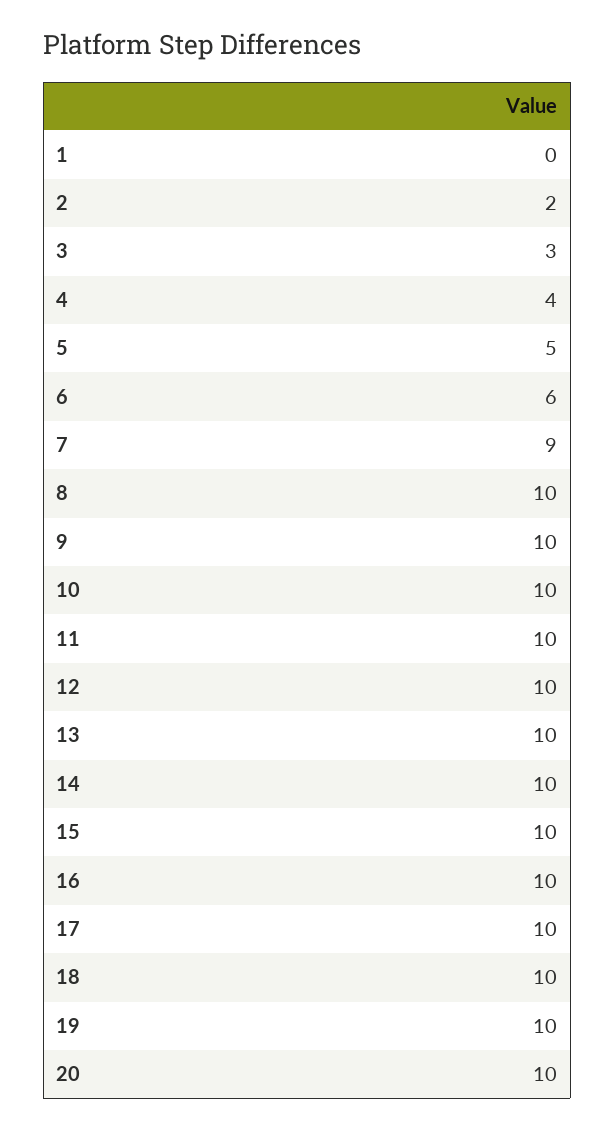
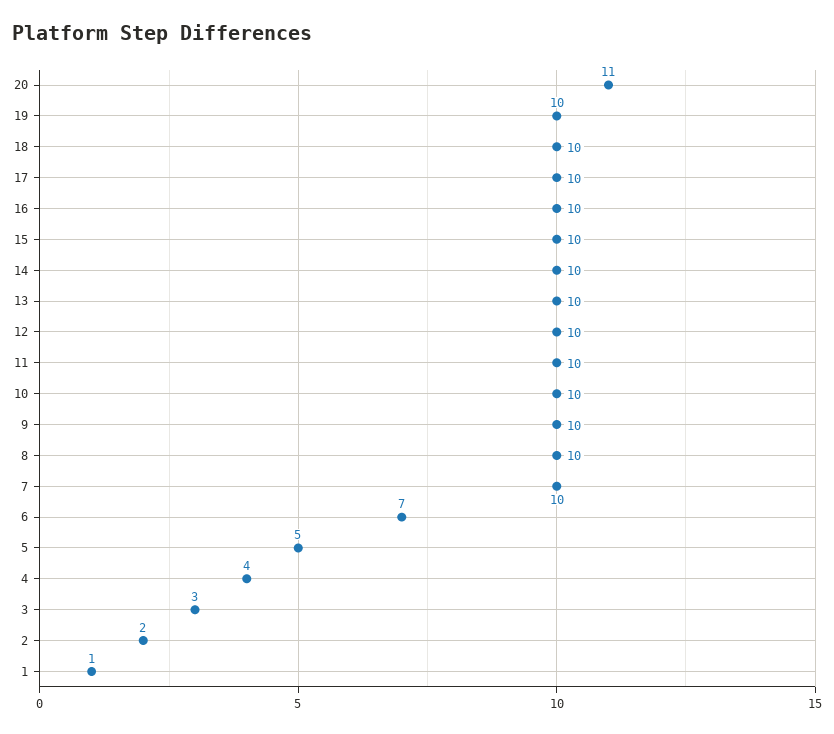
  {
-   "1": 0,
+   "1": 1,
    "2": 2,
    "3": 3,
    "4": 4,
    "5": 5,
-   "6": 6,
+   "6": 7,
-   "7": 9,
+   "7": 10,
    "8": 10,
    "9": 10,
    "10": 10,
    "11": 10,
    "12": 10,
    "13": 10,
    "14": 10,
    "15": 10,
    "16": 10,
    "17": 10,
    "18": 10,
    "19": 10,
-   "20": 10
+   "20": 11
  }

